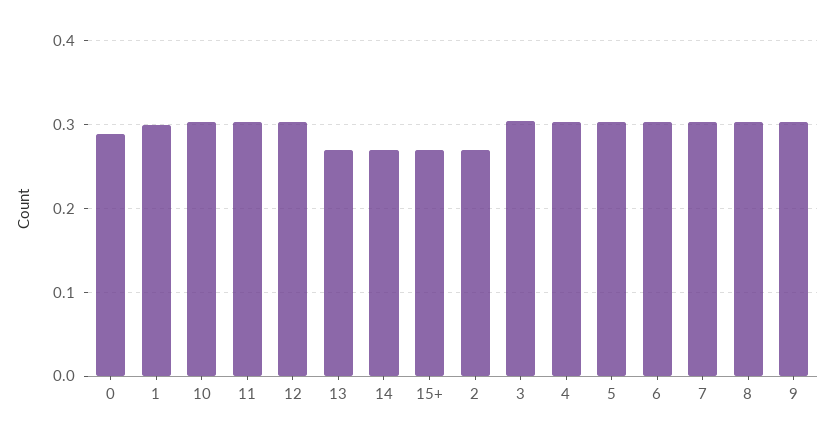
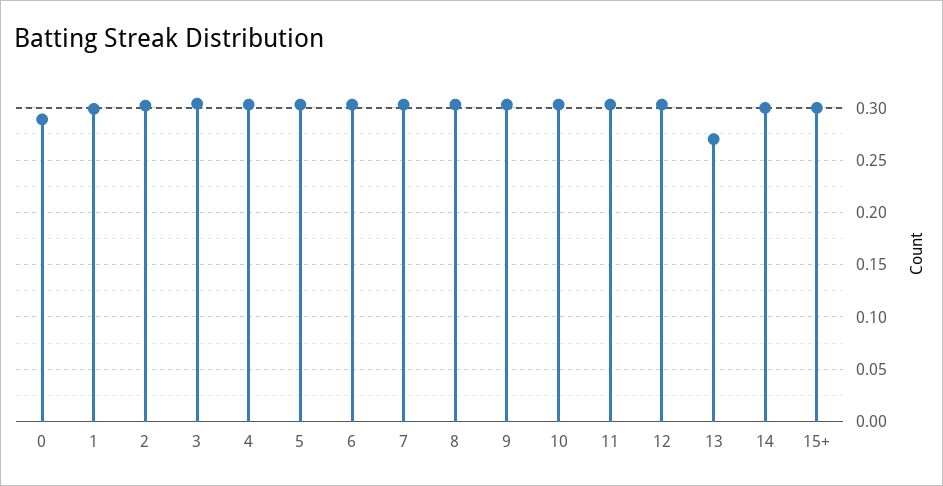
  {
    "0": 0.29,
    "1": 0.3,
    "10": 0.3,
    "11": 0.3,
    "12": 0.3,
    "13": 0.27,
-   "14": 0.27,
+   "14": 0.3,
-   "15+": 0.27,
+   "15+": 0.3,
-   "2": 0.27,
+   "2": 0.3,
    "3": 0.3,
    "4": 0.3,
    "5": 0.3,
    "6": 0.3,
    "7": 0.3,
    "8": 0.3,
    "9": 0.3
  }

